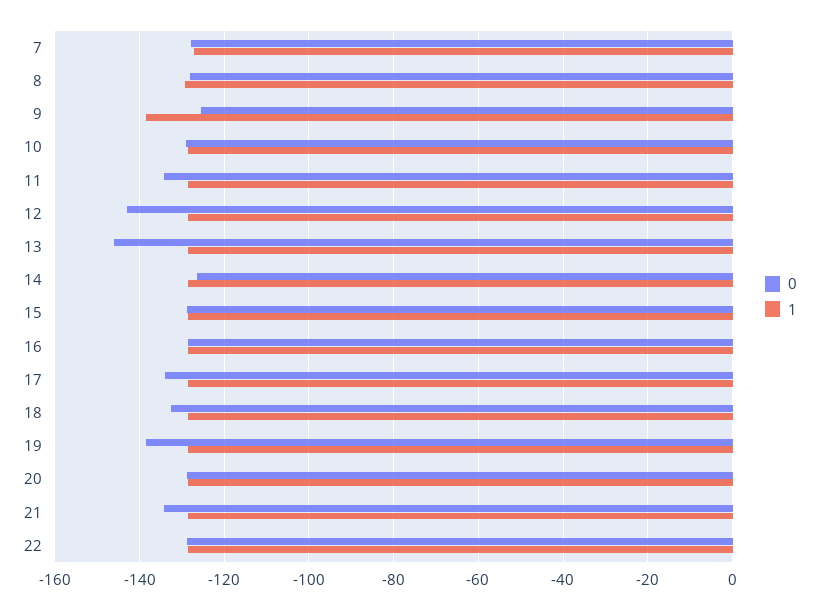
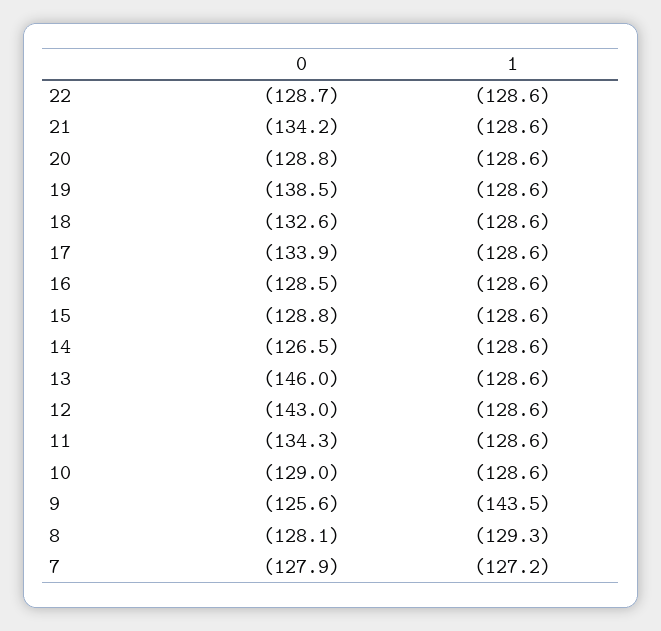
  {
    "0": {
      "7": -127.9,
      "8": -128.1,
      "9": -125.6,
      "10": -129,
      "11": -134.3,
      "12": -143,
      "13": -146,
      "14": -126.5,
      "15": -128.8,
      "16": -128.5,
      "17": -133.9,
      "18": -132.6,
      "19": -138.5,
      "20": -128.8,
      "21": -134.2,
      "22": -128.7
    },
    "1": {
      "7": -127.2,
      "8": -129.3,
-     "9": -138,
+     "9": -143.5,
      "10": -128.6,
      "11": -128.6,
      "12": -128.6,
      "13": -128.6,
      "14": -128.6,
      "15": -128.6,
      "16": -128.6,
      "17": -128.6,
      "18": -128.6,
      "19": -128.6,
      "20": -128.6,
      "21": -128.6,
      "22": -128.6
    }
  }

